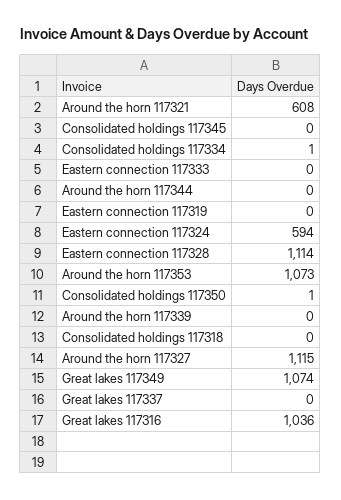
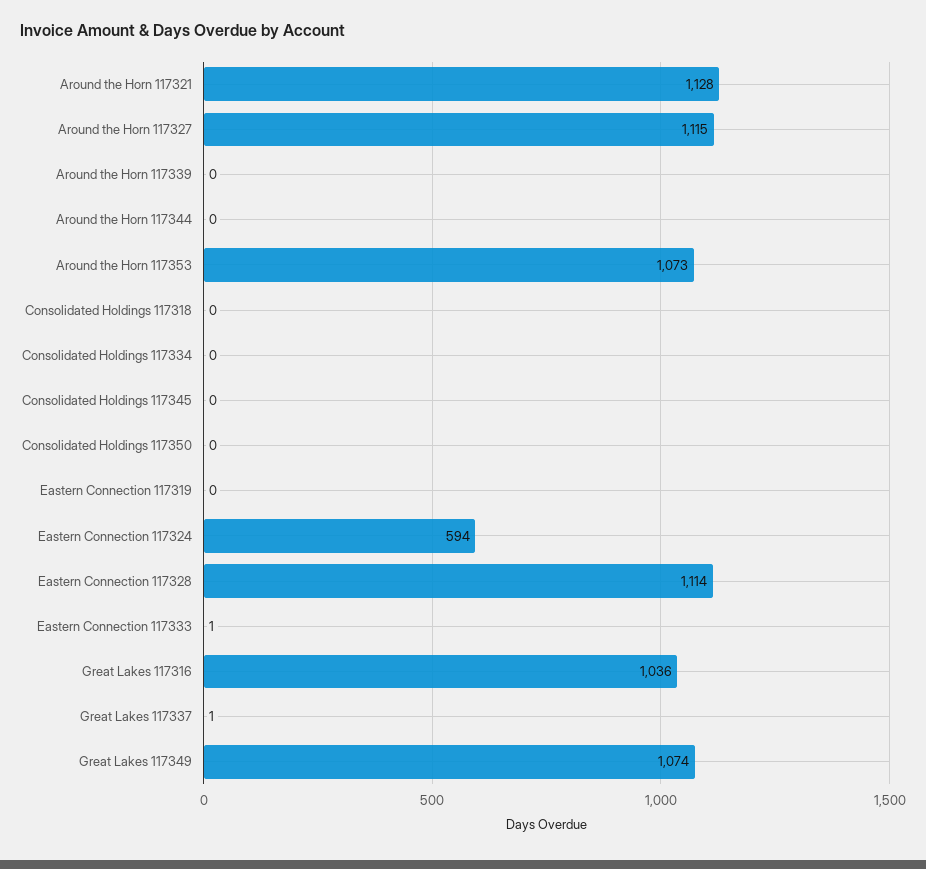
  {
-   "Around the horn 117321": 608,
+   "Around the horn 117321": 1128,
    "Consolidated holdings 117345": 0,
-   "Consolidated holdings 117334": 1,
+   "Consolidated holdings 117334": 0,
-   "Eastern connection 117333": 0,
+   "Eastern connection 117333": 1,
    "Around the horn 117344": 0,
    "Eastern connection 117319": 0,
    "Eastern connection 117324": 594,
    "Eastern connection 117328": 1114,
    "Around the horn 117353": 1073,
-   "Consolidated holdings 117350": 1,
+   "Consolidated holdings 117350": 0,
    "Around the horn 117339": 0,
    "Consolidated holdings 117318": 0,
    "Around the horn 117327": 1115,
    "Great lakes 117349": 1074,
-   "Great lakes 117337": 0,
+   "Great lakes 117337": 1,
    "Great lakes 117316": 1036
  }

